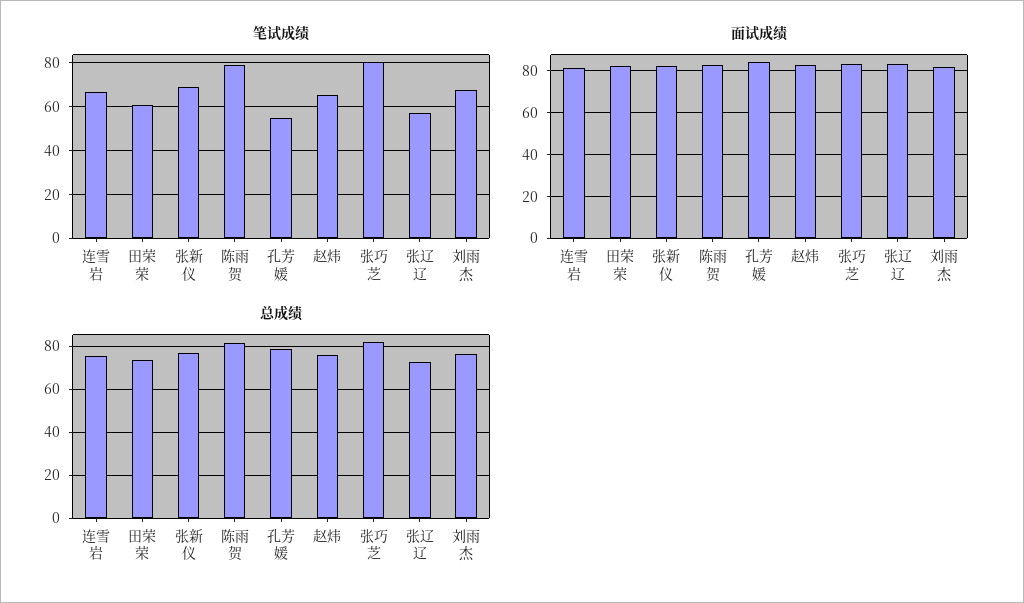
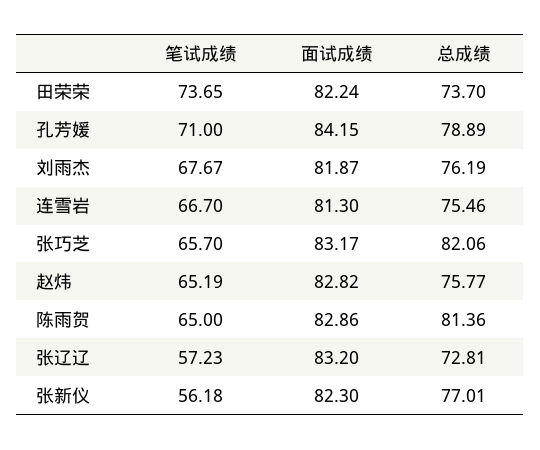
  {
    "笔试成绩": {
      "连雪岩": 66.7,
-     "田荣荣": 60,
+     "田荣荣": 73.65,
-     "张新仪": 70,
+     "张新仪": 56.18,
-     "陈雨贺": 80,
+     "陈雨贺": 65,
-     "孔芳媛": 55,
+     "孔芳媛": 71,
      "赵炜": 65.19,
-     "张巧芝": 80,
+     "张巧芝": 65.7,
      "张辽辽": 57.23,
      "刘雨杰": 67.67
    },
    "面试成绩": {
      "连雪岩": 81.3,
      "田荣荣": 82.24,
      "张新仪": 82.3,
      "陈雨贺": 82.86,
      "孔芳媛": 84.15,
      "赵炜": 82.82,
      "张巧芝": 83.17,
      "张辽辽": 83.2,
      "刘雨杰": 81.87
    },
    "总成绩": {
      "连雪岩": 75.46,
      "田荣荣": 73.7,
      "张新仪": 77.01,
      "陈雨贺": 81.36,
      "孔芳媛": 78.89,
      "赵炜": 75.77,
      "张巧芝": 82.06,
      "张辽辽": 72.81,
      "刘雨杰": 76.19
    }
  }

